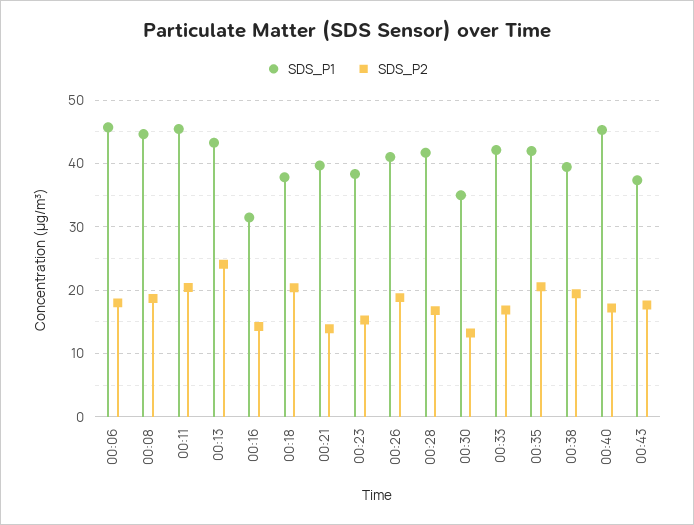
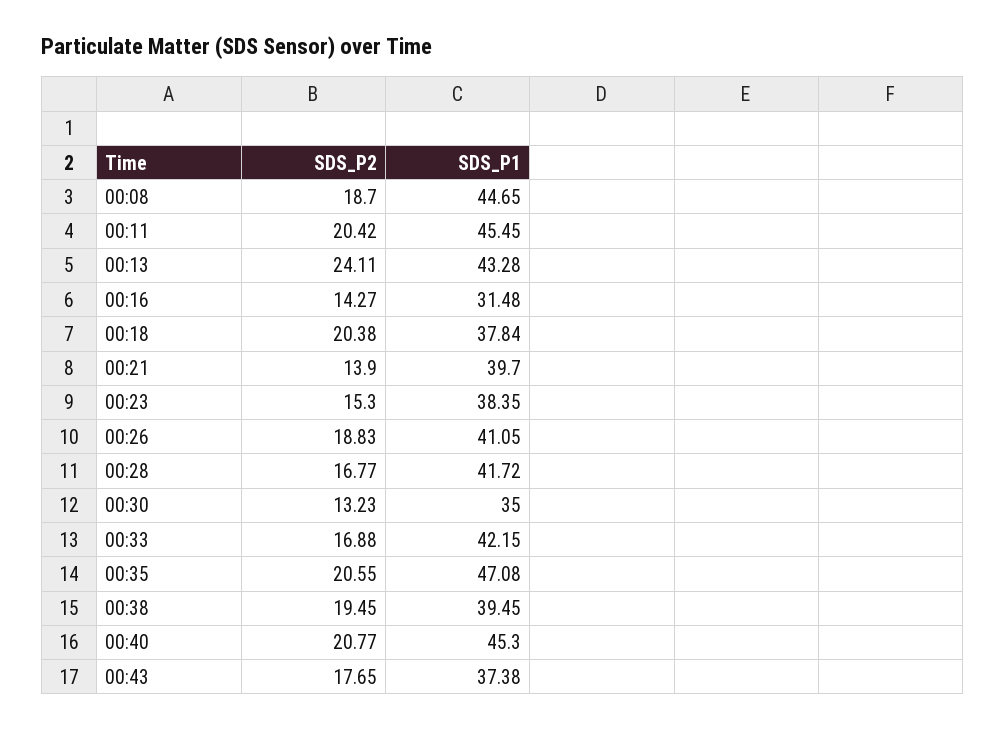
  {
    "SDS_P1": {
-     "00:06": 46,
      "00:08": 44.65,
      "00:11": 45.45,
      "00:13": 43.28,
      "00:16": 31.48,
      "00:18": 37.84,
      "00:21": 39.7,
      "00:23": 38.35,
      "00:26": 41.05,
      "00:28": 41.72,
      "00:30": 35,
      "00:33": 42.15,
-     "00:35": 42,
+     "00:35": 47.08,
      "00:38": 39.45,
      "00:40": 45.3,
      "00:43": 37.38
    },
    "SDS_P2": {
-     "00:06": 18,
      "00:08": 18.7,
      "00:11": 20.42,
      "00:13": 24.11,
      "00:16": 14.27,
      "00:18": 20.38,
      "00:21": 13.9,
      "00:23": 15.3,
      "00:26": 18.83,
      "00:28": 16.77,
      "00:30": 13.23,
      "00:33": 16.88,
      "00:35": 20.55,
      "00:38": 19.45,
-     "00:40": 17,
+     "00:40": 20.77,
      "00:43": 17.65
    }
  }

